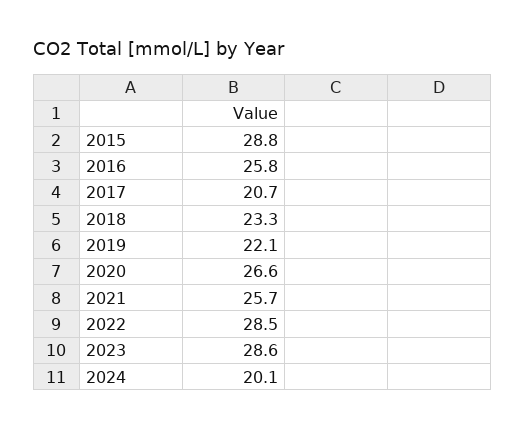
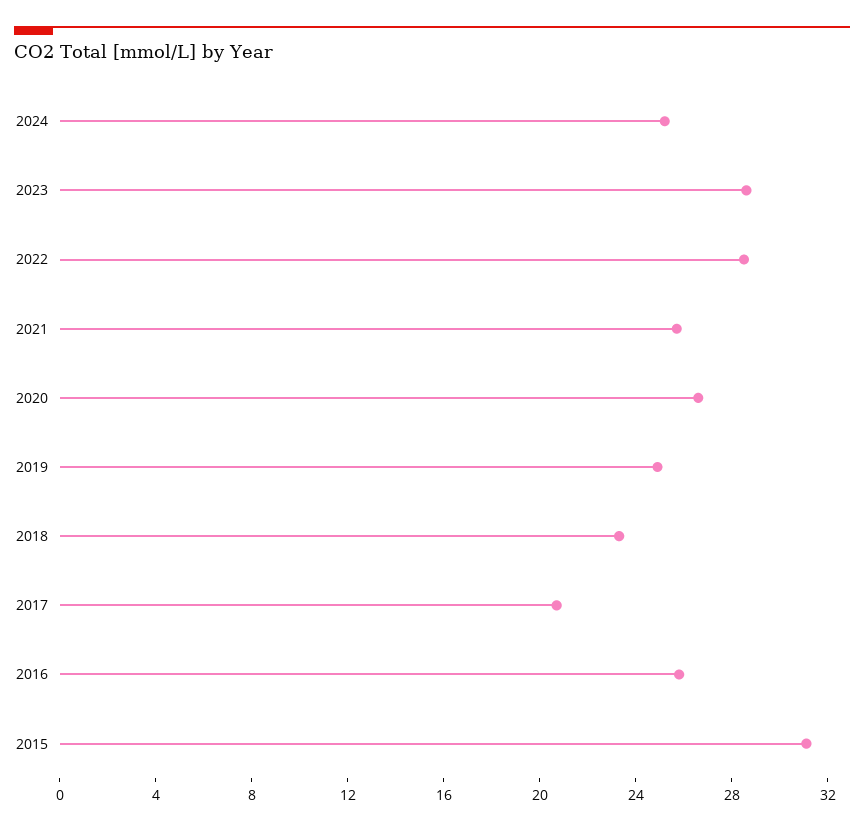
  {
-   "2015": 28.8,
+   "2015": 31,
    "2016": 25.8,
    "2017": 20.7,
    "2018": 23.3,
-   "2019": 22.1,
+   "2019": 25,
    "2020": 26.6,
    "2021": 25.7,
    "2022": 28.5,
    "2023": 28.6,
-   "2024": 20.1
+   "2024": 25
  }

